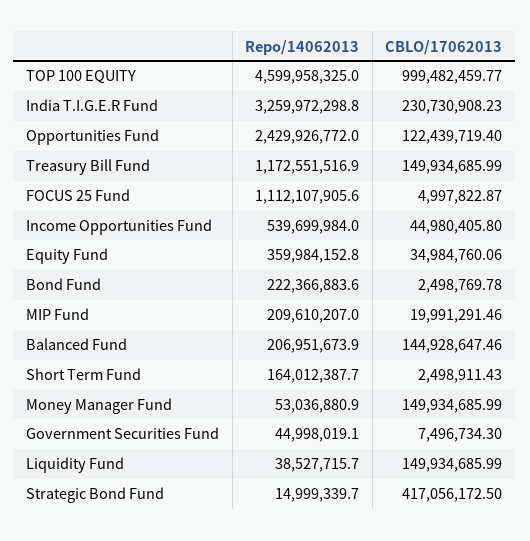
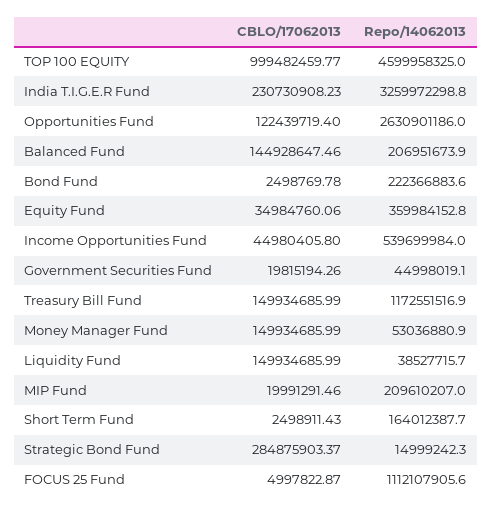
  {
    "Repo/14062013": {
      "TOP 100 EQUITY": 4599958325,
      "India T.I.G.E.R Fund": 3259972298.8,
-     "Opportunities Fund": 2429926772,
+     "Opportunities Fund": 2630901186,
      "Treasury Bill Fund": 1172551516.9,
      "FOCUS 25 Fund": 1112107905.6,
      "Income Opportunities Fund": 539699984,
      "Equity Fund": 359984152.8,
      "Bond Fund": 222366883.6,
      "MIP Fund": 209610207,
      "Balanced Fund": 206951673.9,
      "Short Term Fund": 164012387.7,
      "Money Manager Fund": 53036880.9,
      "Government Securities Fund": 44998019.1,
      "Liquidity Fund": 38527715.7,
-     "Strategic Bond Fund": 14999339.7
+     "Strategic Bond Fund": 14999242.3
    },
    "CBLO/17062013": {
      "TOP 100 EQUITY": 999482459.77,
      "India T.I.G.E.R Fund": 230730908.23,
      "Opportunities Fund": 122439719.4,
      "Treasury Bill Fund": 149934685.99,
      "FOCUS 25 Fund": 4997822.87,
      "Income Opportunities Fund": 44980405.8,
      "Equity Fund": 34984760.06,
      "Bond Fund": 2498769.78,
      "MIP Fund": 19991291.46,
      "Balanced Fund": 144928647.46,
      "Short Term Fund": 2498911.43,
      "Money Manager Fund": 149934685.99,
-     "Government Securities Fund": 7496734.3,
+     "Government Securities Fund": 19815194.26,
      "Liquidity Fund": 149934685.99,
-     "Strategic Bond Fund": 417056172.5
+     "Strategic Bond Fund": 284875903.37
    }
  }

